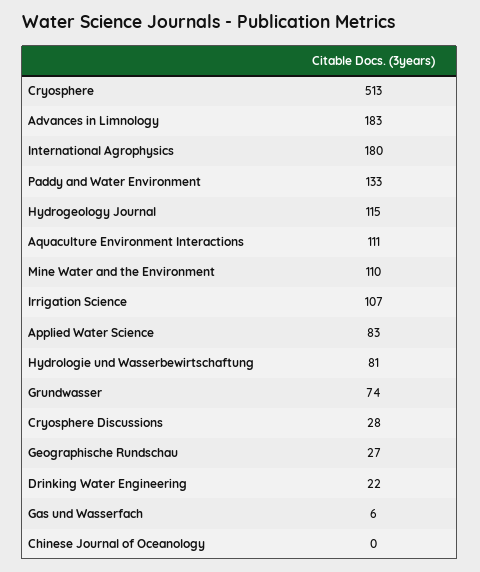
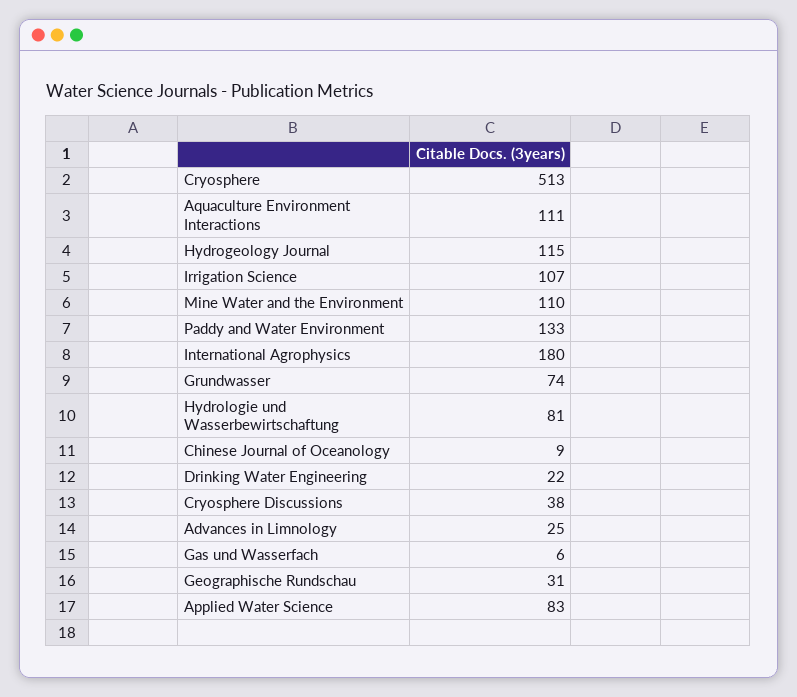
  {
    "Cryosphere": 513,
-   "Advances in Limnology": 183,
+   "Advances in Limnology": 25,
    "International Agrophysics": 180,
    "Paddy and Water Environment": 133,
    "Hydrogeology Journal": 115,
    "Aquaculture Environment Interactions": 111,
    "Mine Water and the Environment": 110,
    "Irrigation Science": 107,
    "Applied Water Science": 83,
    "Hydrologie und Wasserbewirtschaftung": 81,
    "Grundwasser": 74,
-   "Cryosphere Discussions": 28,
+   "Cryosphere Discussions": 38,
-   "Geographische Rundschau": 27,
+   "Geographische Rundschau": 31,
    "Drinking Water Engineering": 22,
    "Gas und Wasserfach": 6,
-   "Chinese Journal of Oceanology": 0
+   "Chinese Journal of Oceanology": 9
  }

